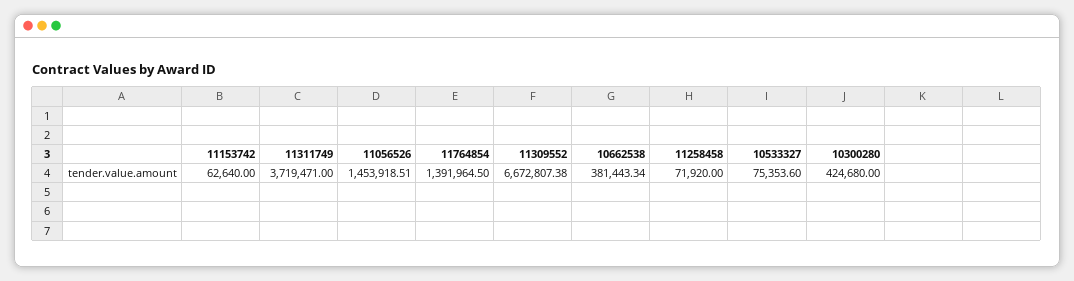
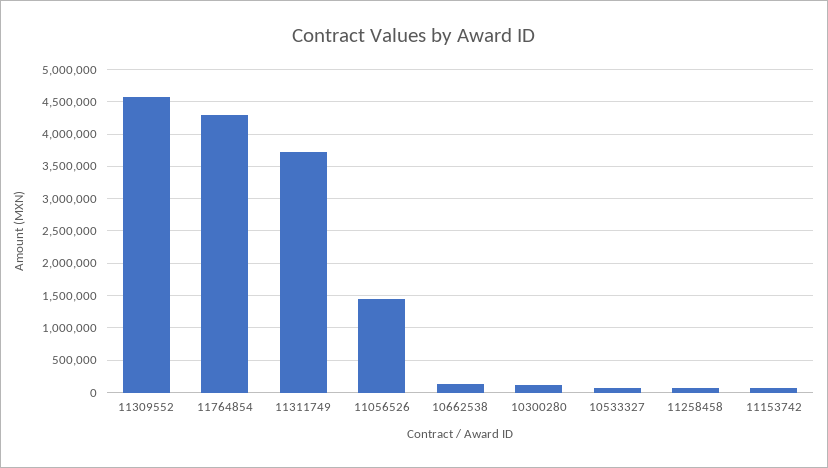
  {
    "11153742": 62640,
    "11311749": 3719471,
    "11056526": 1453918.51,
-   "11764854": 1391964.5,
+   "11764854": 4300000,
-   "11309552": 6672807.38,
+   "11309552": 4600000,
-   "10662538": 381443.34,
+   "10662538": 100000,
    "11258458": 71920,
    "10533327": 75353.6,
-   "10300280": 424680
+   "10300280": 100000
  }

